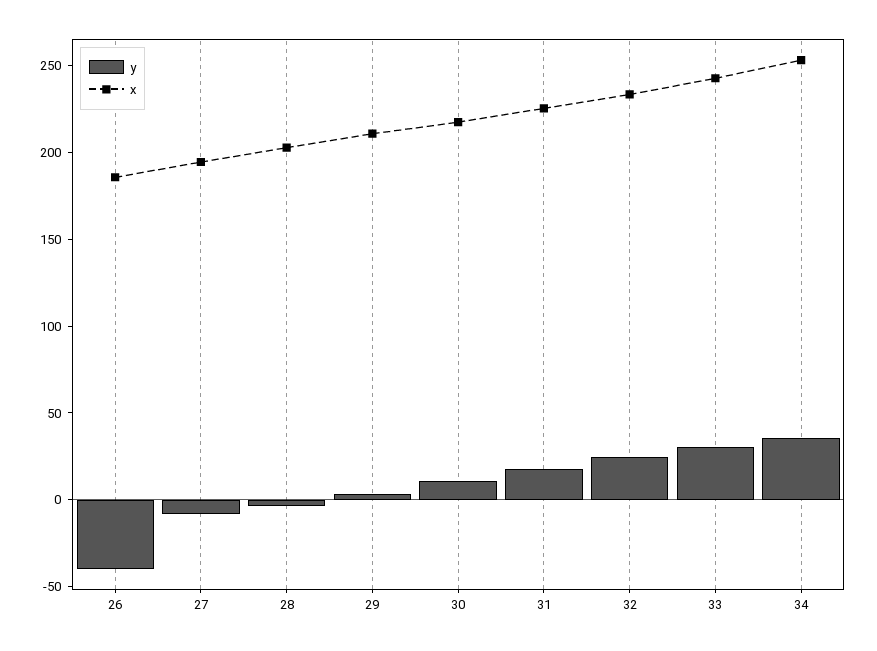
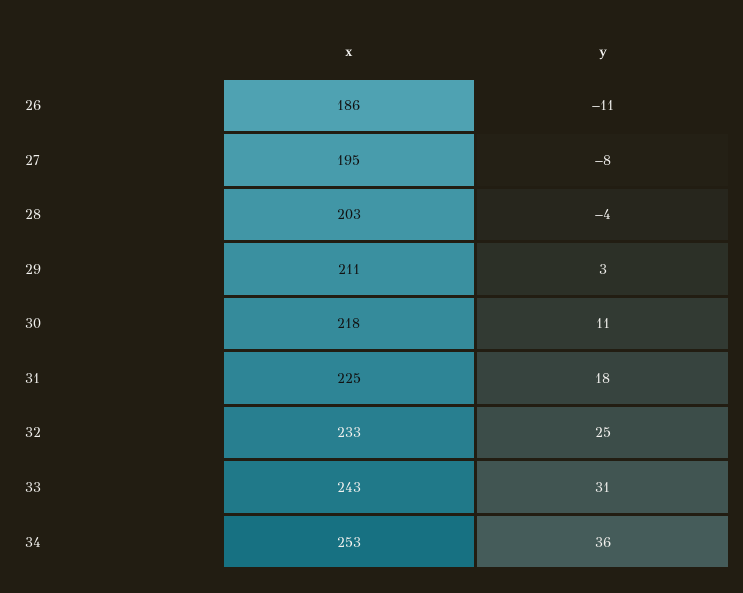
  {
    "y": {
-     "26": -40,
+     "26": -11,
      "27": -8,
      "28": -4,
      "29": 3,
      "30": 11,
      "31": 18,
      "32": 25,
      "33": 31,
      "34": 36
    },
    "x": {
      "26": 186,
      "27": 195,
      "28": 203,
      "29": 211,
      "30": 218,
      "31": 225,
      "32": 233,
      "33": 243,
      "34": 253
    }
  }

